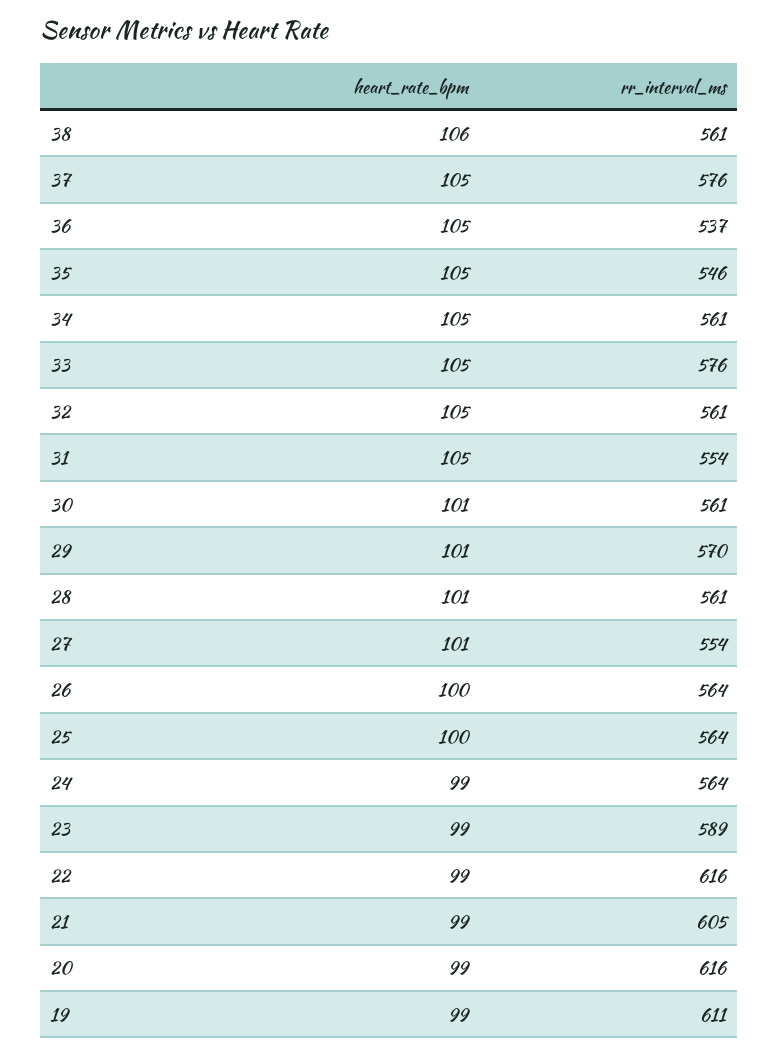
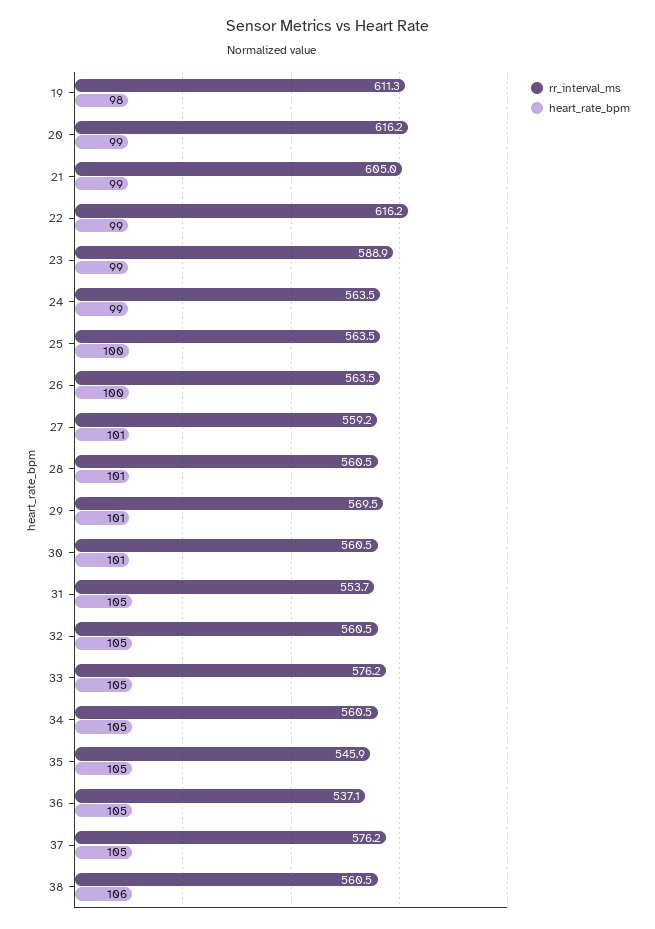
  {
    "heart_rate_bpm": {
      "38": 106,
      "37": 105,
      "36": 105,
      "35": 105,
      "34": 105,
      "33": 105,
      "32": 105,
      "31": 105,
      "30": 101,
      "29": 101,
      "28": 101,
      "27": 101,
      "26": 100,
      "25": 100,
      "24": 99,
      "23": 99,
      "22": 99,
      "21": 99,
      "20": 99,
-     "19": 99
+     "19": 98
    },
    "rr_interval_ms": {
      "38": 560.5,
      "37": 576.2,
      "36": 537.1,
      "35": 545.9,
      "34": 560.5,
      "33": 576.2,
      "32": 560.5,
      "31": 553.7,
      "30": 560.5,
      "29": 569.5,
      "28": 560.5,
-     "27": 554,
+     "27": 559.2,
      "26": 563.5,
      "25": 563.5,
      "24": 563.5,
      "23": 588.9,
      "22": 616.2,
      "21": 605,
      "20": 616.2,
      "19": 611.3
    }
  }

